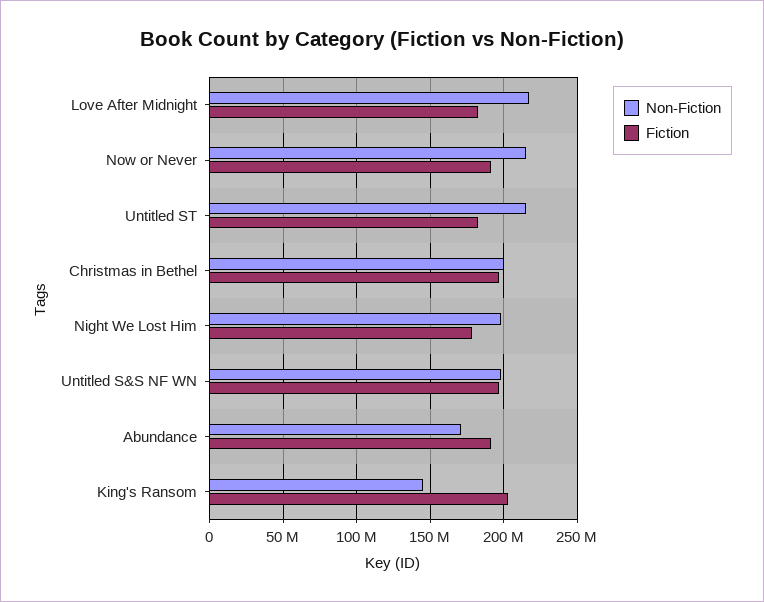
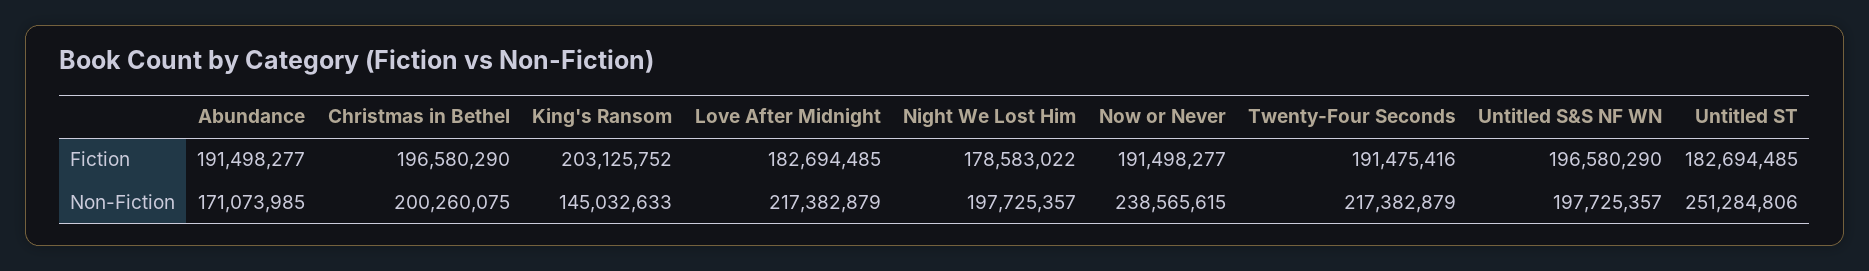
  {
    "Non-Fiction": {
      "Love After Midnight": 217382879,
-     "Now or Never": 215000000,
+     "Now or Never": 238565615,
-     "Untitled ST": 215000000,
+     "Untitled ST": 251284806,
      "Christmas in Bethel": 200260075,
      "Night We Lost Him": 197725357,
      "Untitled S&S NF WN": 197725357,
      "Abundance": 171073985,
-     "King's Ransom": 145032633
+     "King's Ransom": 145032633,
+     "Twenty-Four Seconds": 217382879
    },
    "Fiction": {
      "Love After Midnight": 182694485,
      "Now or Never": 191498277,
      "Untitled ST": 182694485,
      "Christmas in Bethel": 196580290,
      "Night We Lost Him": 178583022,
      "Untitled S&S NF WN": 196580290,
      "Abundance": 191498277,
-     "King's Ransom": 203125752
+     "King's Ransom": 203125752,
+     "Twenty-Four Seconds": 191475416
    }
  }

